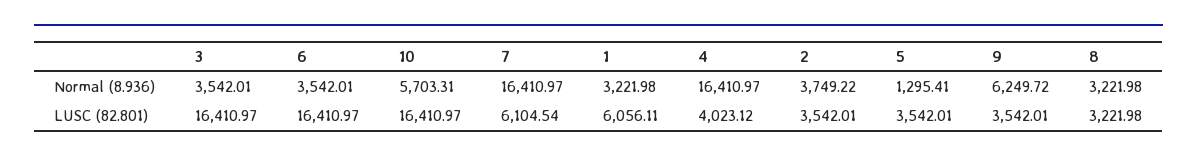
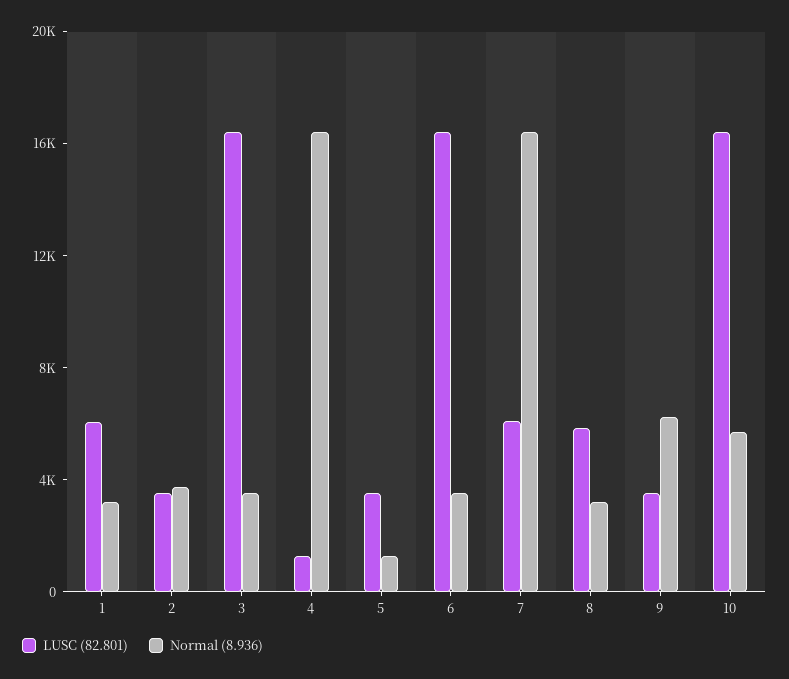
  {
    "Normal (8.936)": {
      "3": 3542.01,
      "6": 3542.01,
      "10": 5703.31,
      "7": 16410.97,
      "1": 3221.98,
      "4": 16410.97,
      "2": 3749.22,
      "5": 1295.41,
      "9": 6249.72,
      "8": 3221.98
    },
    "LUSC (82.801)": {
      "3": 16410.97,
      "6": 16410.97,
      "10": 16410.97,
      "7": 6104.54,
      "1": 6056.11,
-     "4": 4023.12,
+     "4": 1000,
      "2": 3542.01,
      "5": 3542.01,
      "9": 3542.01,
-     "8": 3221.98
+     "8": 6000
    }
  }

